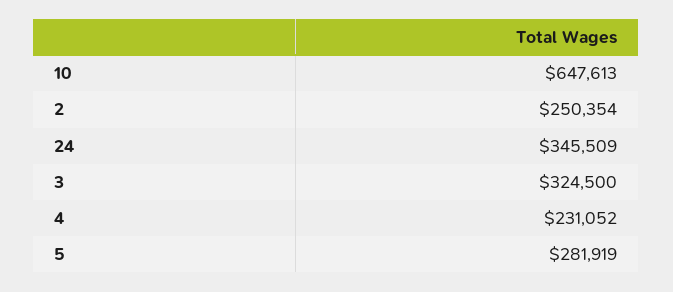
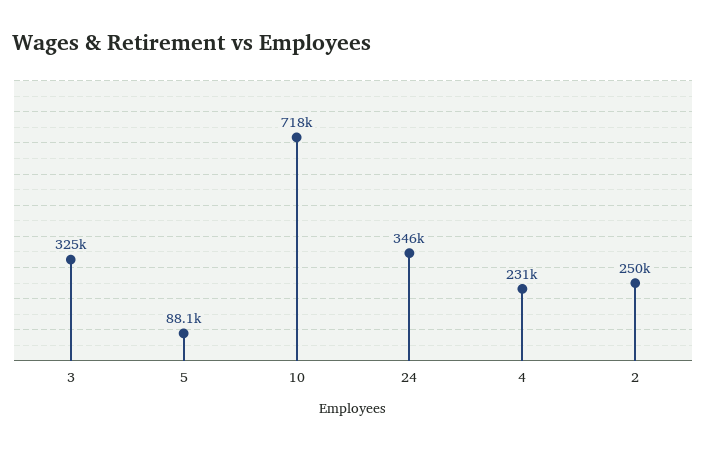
  {
-   "10": 647613,
+   "10": 718000,
    "2": 250354,
    "24": 345509,
    "3": 324500,
    "4": 231052,
-   "5": 281919
+   "5": 88100
  }

